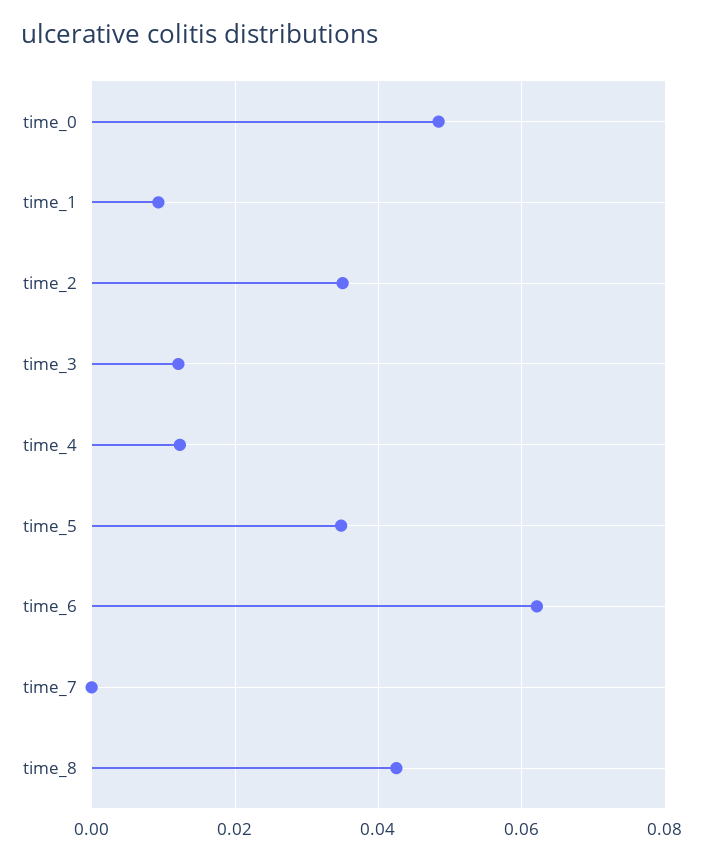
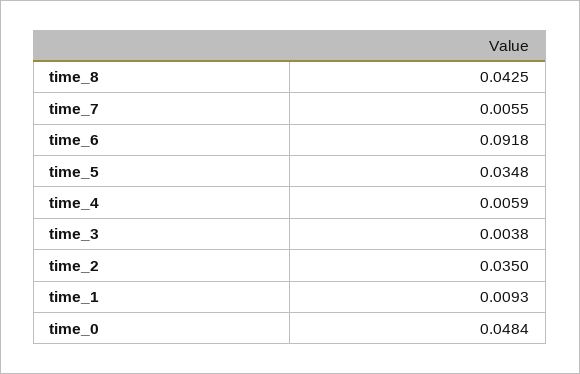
  {
    "time_0": 0.0484,
    "time_1": 0.0093,
    "time_2": 0.035,
-   "time_3": 0.012,
+   "time_3": 0.0038,
-   "time_4": 0.012,
+   "time_4": 0.0059,
    "time_5": 0.0348,
-   "time_6": 0.062,
+   "time_6": 0.0918,
-   "time_7": 0,
+   "time_7": 0.0055,
    "time_8": 0.0425
  }

